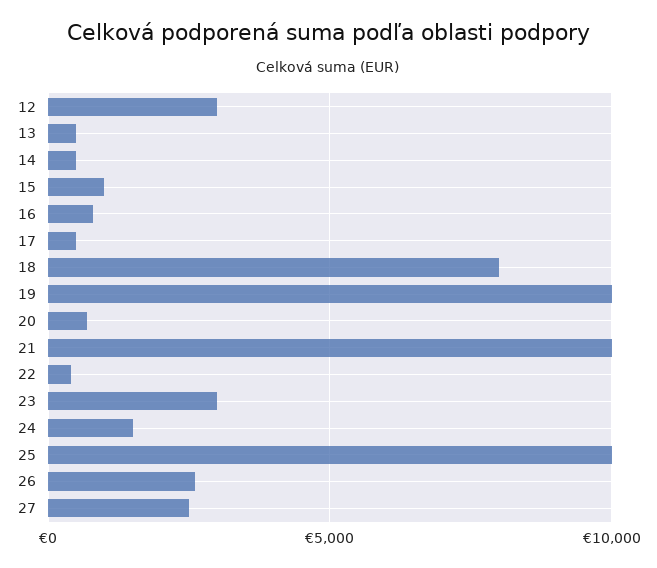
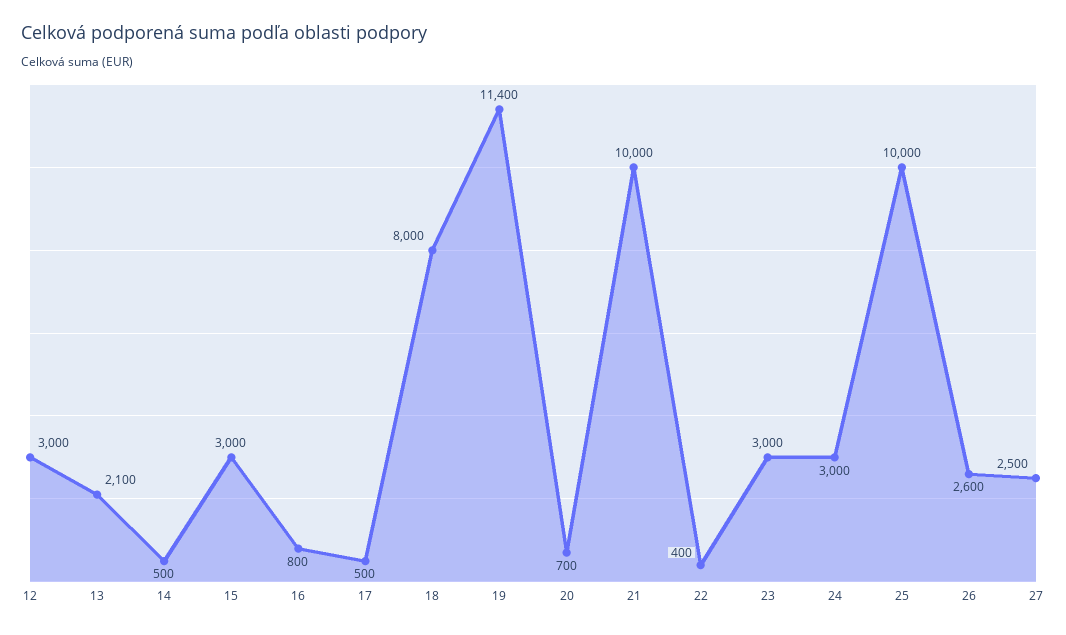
  {
    "12": 3000,
-   "13": 500,
+   "13": 2100,
    "14": 500,
-   "15": 1000,
+   "15": 3000,
    "16": 800,
    "17": 500,
    "18": 8000,
-   "19": 10000,
+   "19": 11400,
    "20": 700,
    "21": 10000,
    "22": 400,
    "23": 3000,
-   "24": 1500,
+   "24": 3000,
    "25": 10000,
    "26": 2600,
    "27": 2500
  }

